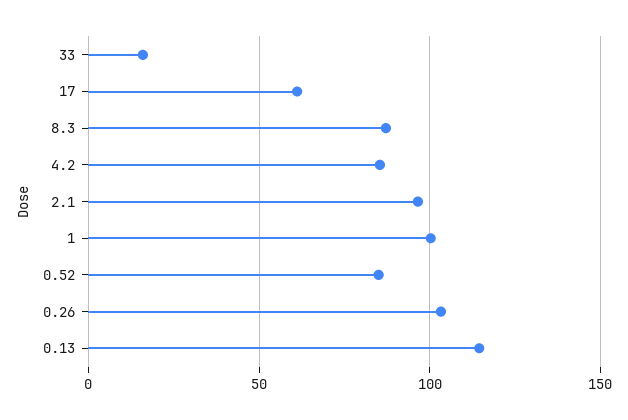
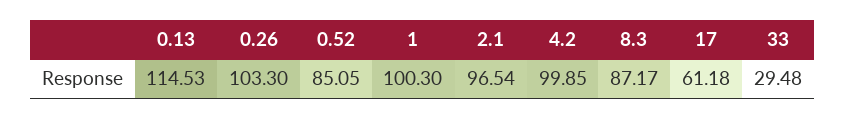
  {
-   "33": 15,
+   "33": 29.48,
    "17": 61.18,
    "8.3": 87.17,
-   "4.2": 85,
+   "4.2": 99.85,
    "2.1": 96.54,
    "1": 100.3,
    "0.52": 85.05,
    "0.26": 103.3,
    "0.13": 114.53
  }

